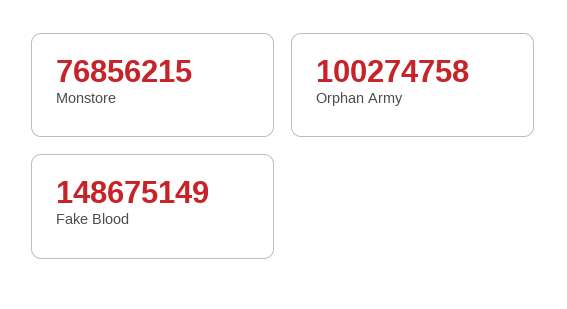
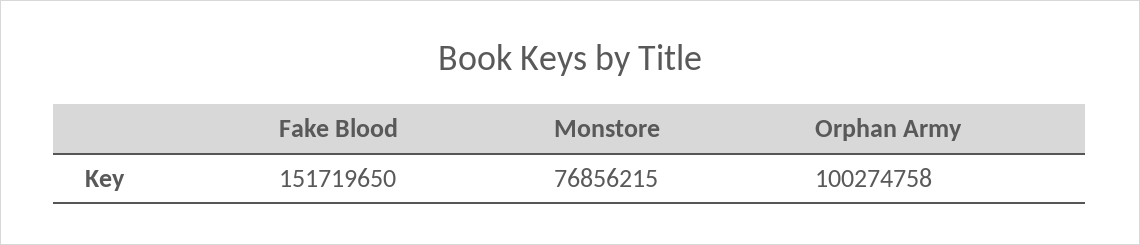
  {
    "Monstore": 76856215,
    "Orphan Army": 100274758,
-   "Fake Blood": 148675149
+   "Fake Blood": 151719650
  }

